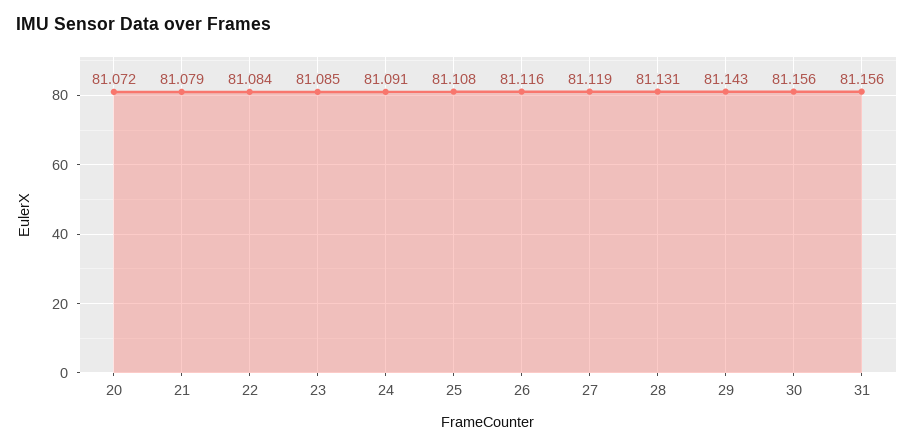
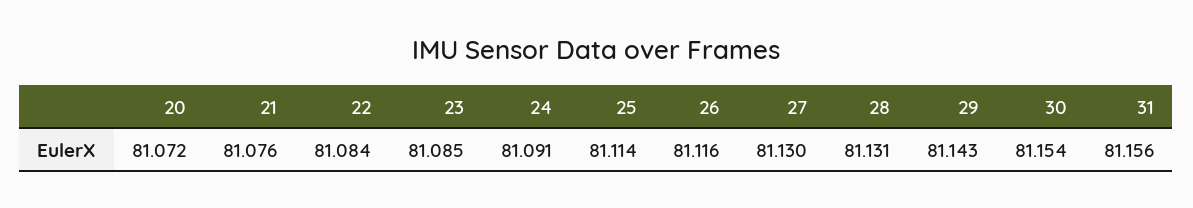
  {
    "20": 81.072,
-   "21": 81.079,
+   "21": 81.076,
    "22": 81.084,
    "23": 81.085,
    "24": 81.091,
-   "25": 81.108,
+   "25": 81.114,
    "26": 81.116,
-   "27": 81.119,
+   "27": 81.13,
    "28": 81.131,
    "29": 81.143,
-   "30": 81.156,
+   "30": 81.154,
    "31": 81.156
  }

